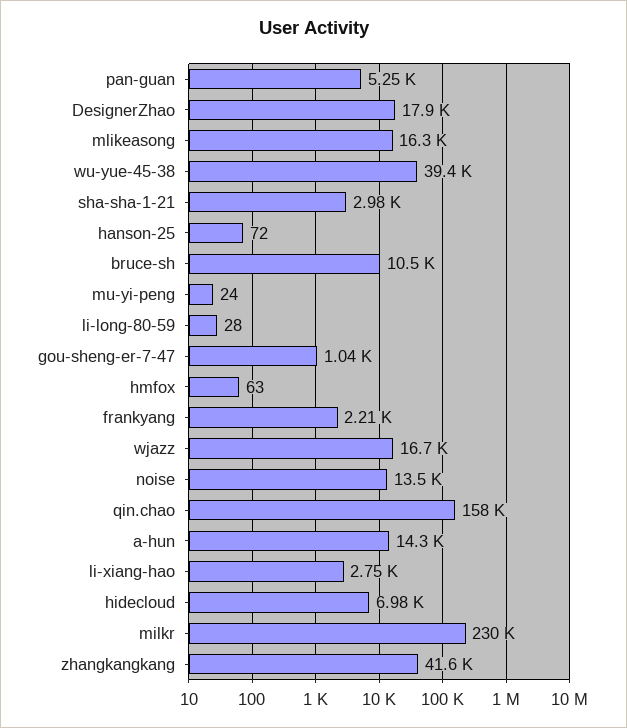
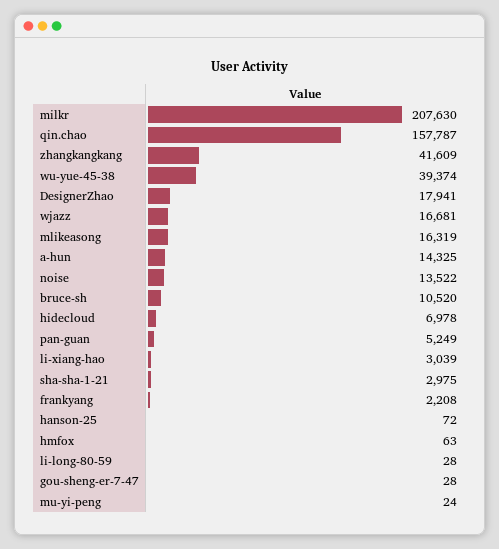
  {
    "pan-guan": 5249,
    "DesignerZhao": 17941,
    "mlikeasong": 16319,
    "wu-yue-45-38": 39374,
    "sha-sha-1-21": 2975,
    "hanson-25": 72,
    "bruce-sh": 10520,
    "mu-yi-peng": 24,
    "li-long-80-59": 28,
-   "gou-sheng-er-7-47": 1040,
+   "gou-sheng-er-7-47": 28,
    "hmfox": 63,
    "frankyang": 2208,
    "wjazz": 16681,
    "noise": 13522,
    "qin.chao": 157787,
    "a-hun": 14325,
-   "li-xiang-hao": 2750,
+   "li-xiang-hao": 3039,
    "hidecloud": 6978,
-   "milkr": 230000,
+   "milkr": 207630,
    "zhangkangkang": 41609
  }

